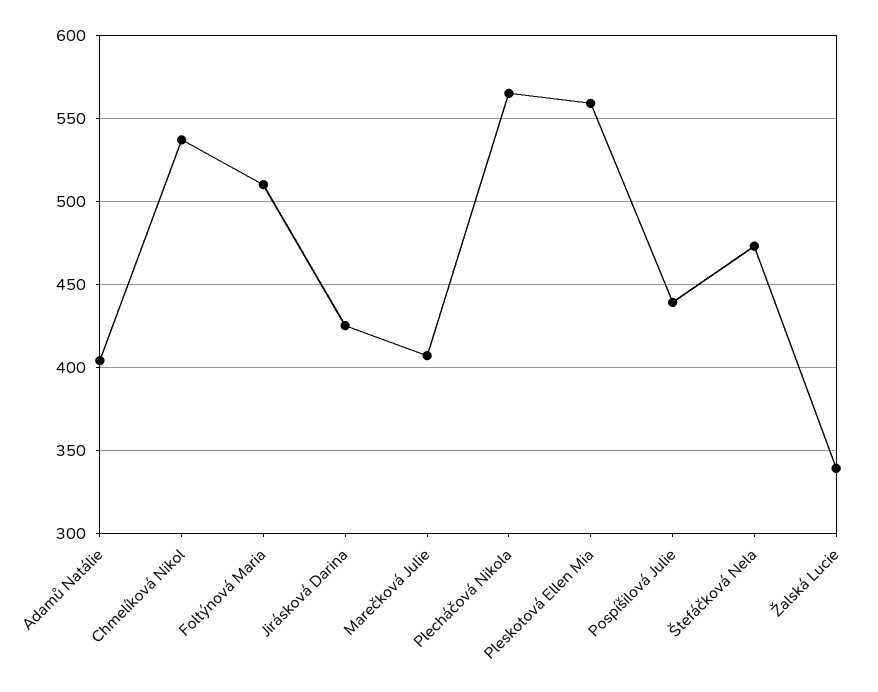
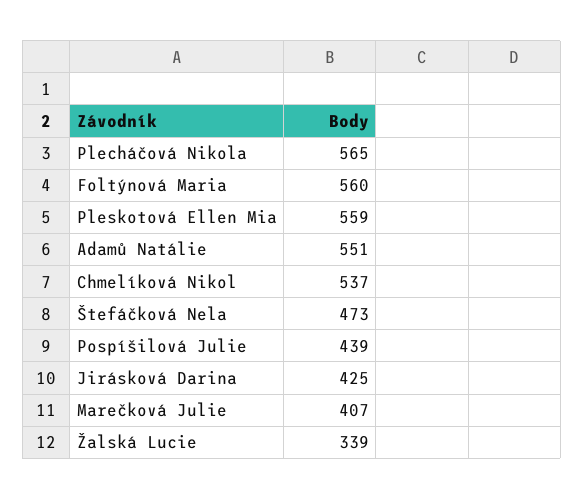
  {
-   "Adamů Natálie": 405,
+   "Adamů Natálie": 551,
    "Chmelíková Nikol": 537,
-   "Foltýnová Maria": 510,
+   "Foltýnová Maria": 560,
    "Jirásková Darina": 425,
    "Marečková Julie": 407,
    "Plecháčová Nikola": 565,
    "Pleskotová Ellen Mia": 559,
    "Pospíšilová Julie": 439,
    "Štefáčková Nela": 473,
    "Žalská Lucie": 339
  }

